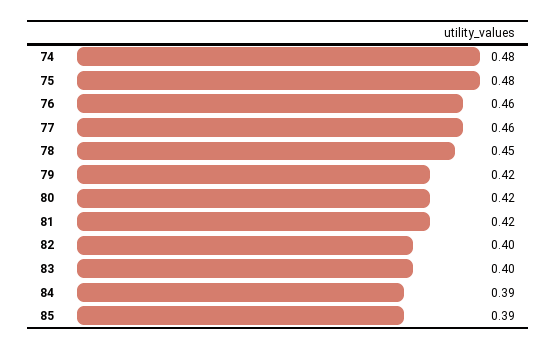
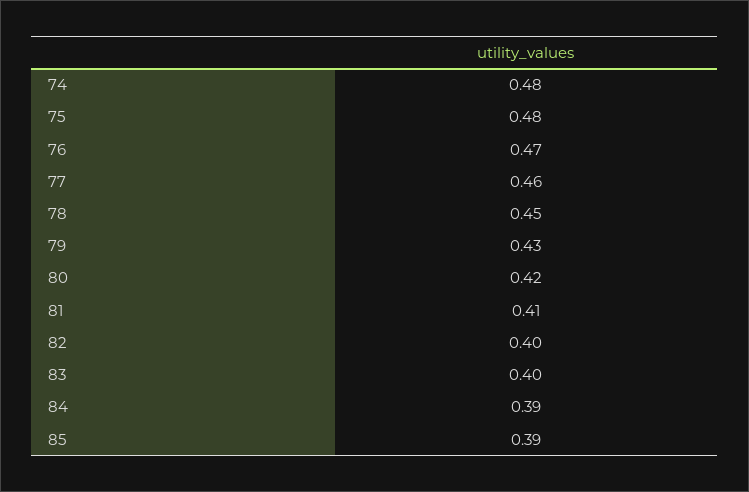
  {
    "74": 0.48,
    "75": 0.48,
-   "76": 0.46,
+   "76": 0.47,
    "77": 0.46,
    "78": 0.45,
-   "79": 0.42,
+   "79": 0.43,
    "80": 0.42,
-   "81": 0.42,
+   "81": 0.41,
    "82": 0.4,
    "83": 0.4,
    "84": 0.39,
    "85": 0.39
  }

